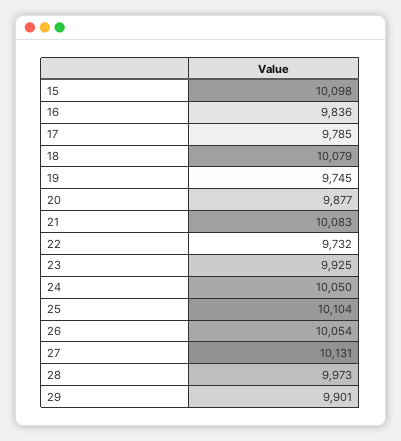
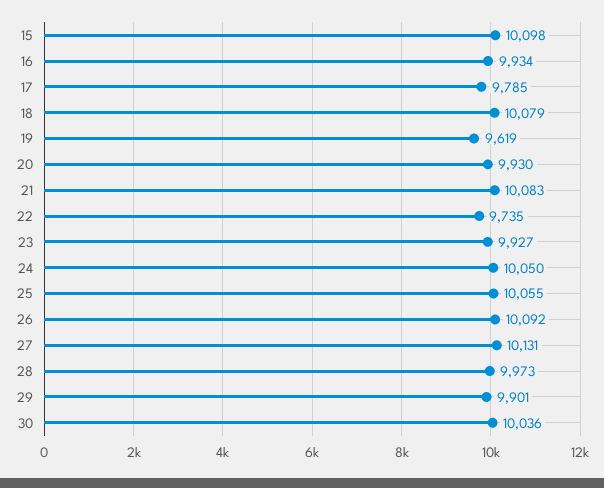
  {
    "15": 10098,
-   "16": 9836,
+   "16": 9934,
    "17": 9785,
    "18": 10079,
-   "19": 9745,
+   "19": 9619,
-   "20": 9877,
+   "20": 9930,
    "21": 10083,
-   "22": 9732,
+   "22": 9735,
-   "23": 9925,
+   "23": 9927,
    "24": 10050,
-   "25": 10104,
+   "25": 10055,
-   "26": 10054,
+   "26": 10092,
    "27": 10131,
    "28": 9973,
-   "29": 9901
+   "29": 9901,
+   "30": 10036
  }

